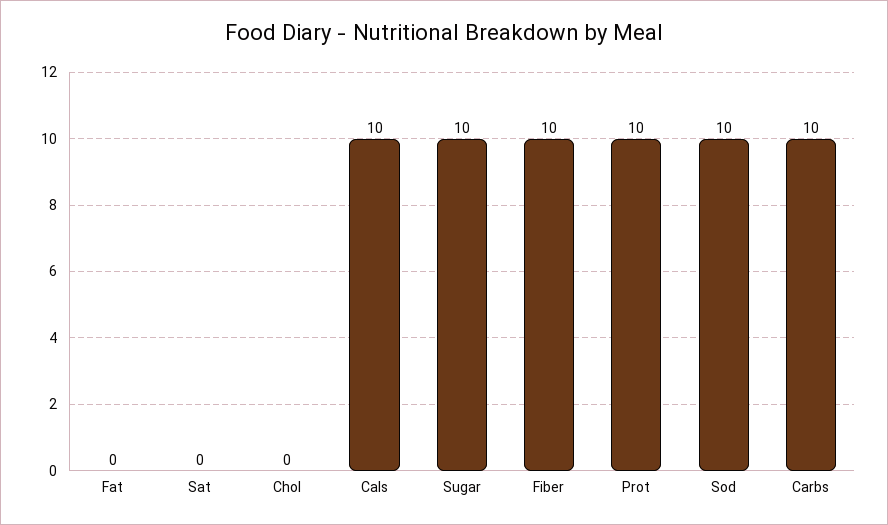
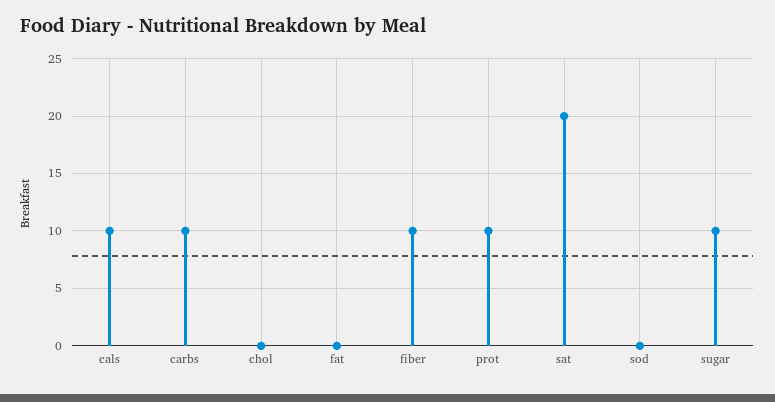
  {
    "Fat": 0,
-   "Sat": 0,
+   "Sat": 20,
    "Chol": 0,
    "Cals": 10,
    "Sugar": 10,
    "Fiber": 10,
    "Prot": 10,
-   "Sod": 10,
+   "Sod": 0,
    "Carbs": 10
  }

